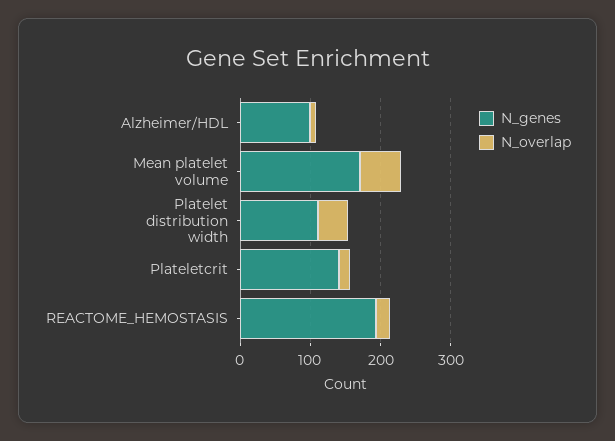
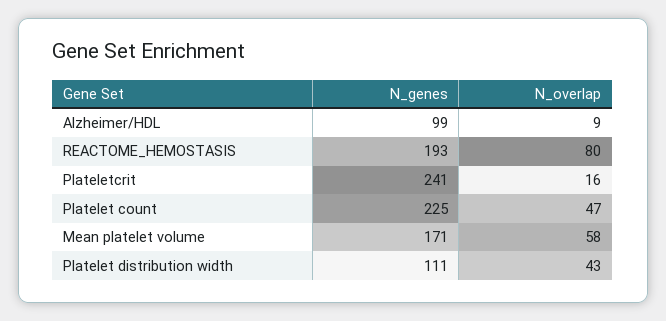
  {
    "N_genes": {
      "Alzheimer/HDL": 99,
      "Mean platelet volume": 171,
      "Platelet distribution width": 111,
-     "Plateletcrit": 140,
+     "Plateletcrit": 241,
-     "REACTOME_HEMOSTASIS": 193
+     "REACTOME_HEMOSTASIS": 193,
+     "Platelet count": 225
    },
    "N_overlap": {
      "Alzheimer/HDL": 9,
      "Mean platelet volume": 58,
      "Platelet distribution width": 43,
      "Plateletcrit": 16,
-     "REACTOME_HEMOSTASIS": 20
+     "REACTOME_HEMOSTASIS": 80,
+     "Platelet count": 47
    }
  }

